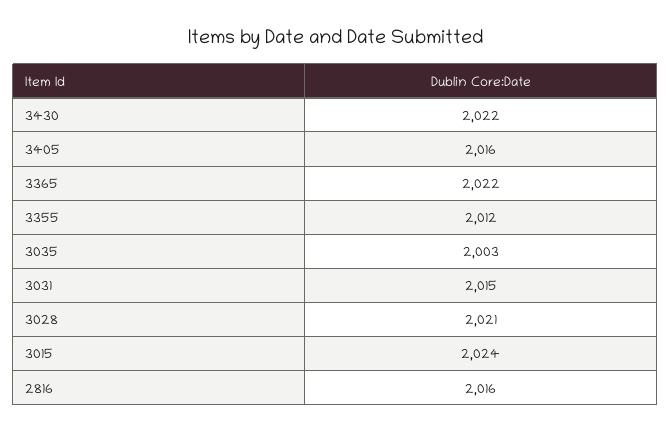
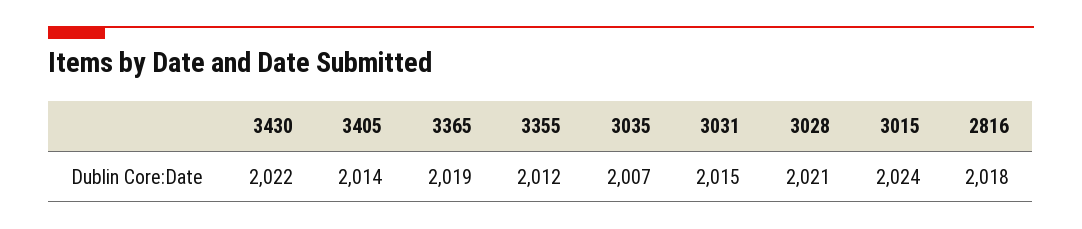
  {
    "3430": 2022,
-   "3405": 2016,
+   "3405": 2014,
-   "3365": 2022,
+   "3365": 2019,
    "3355": 2012,
-   "3035": 2003,
+   "3035": 2007,
    "3031": 2015,
    "3028": 2021,
    "3015": 2024,
-   "2816": 2016
+   "2816": 2018
  }

